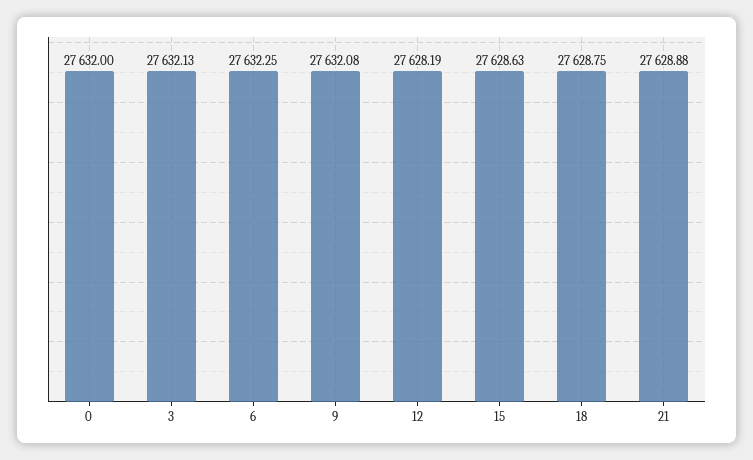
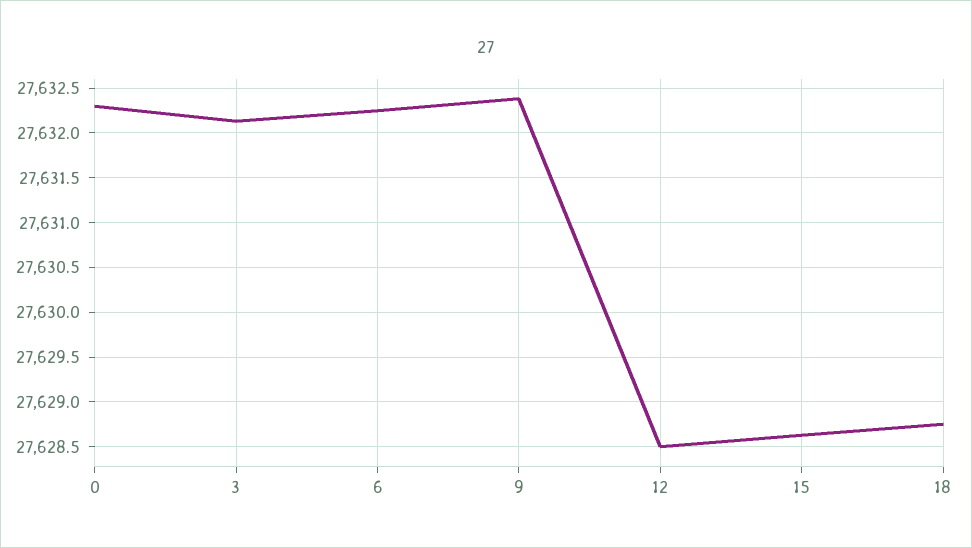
  {
-   "0": 27632,
+   "0": 27632.3,
    "3": 27632.13,
    "6": 27632.25,
-   "9": 27632.08,
+   "9": 27632.4,
-   "12": 27628.19,
+   "12": 27628.5,
    "15": 27628.63,
-   "18": 27628.75,
+   "18": 27628.75
-   "21": 27628.88
  }

